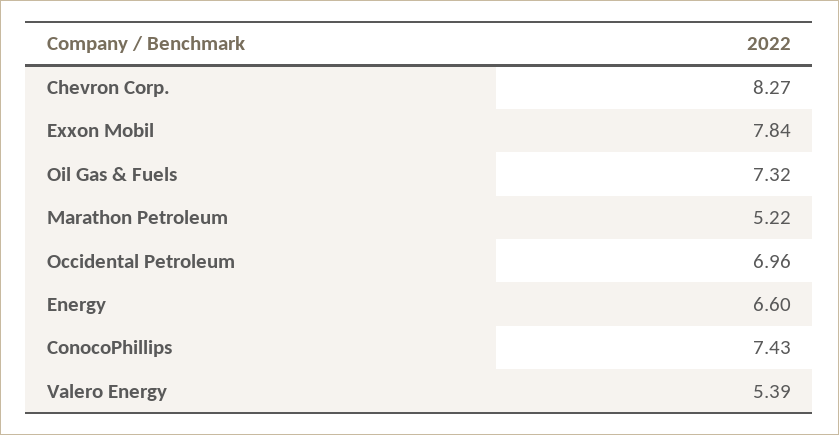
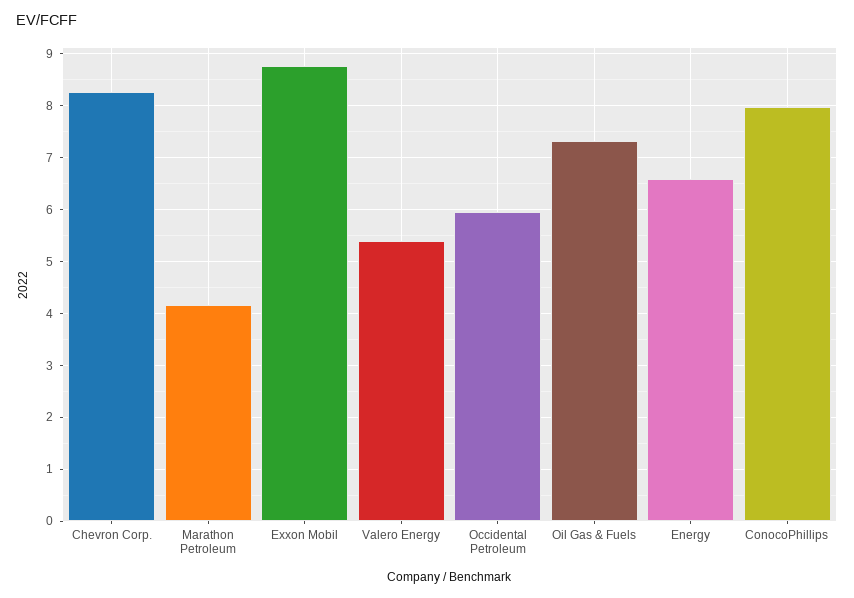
  {
    "Chevron Corp.": 8.27,
-   "Exxon Mobil": 7.84,
+   "Exxon Mobil": 8.8,
    "Oil Gas & Fuels": 7.32,
-   "Marathon Petroleum": 5.22,
+   "Marathon Petroleum": 4.2,
-   "Occidental Petroleum": 6.96,
+   "Occidental Petroleum": 6,
    "Energy": 6.6,
-   "ConocoPhillips": 7.43,
+   "ConocoPhillips": 8,
    "Valero Energy": 5.39
  }

